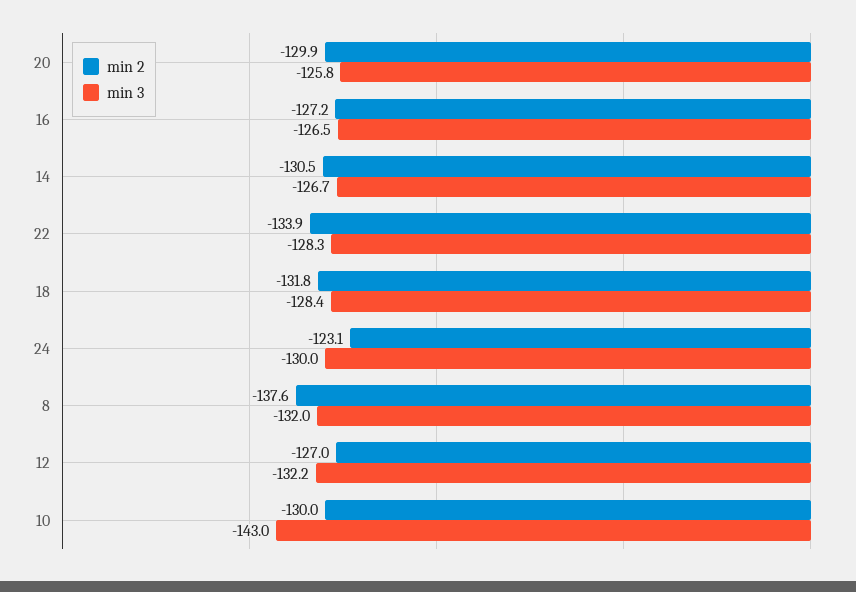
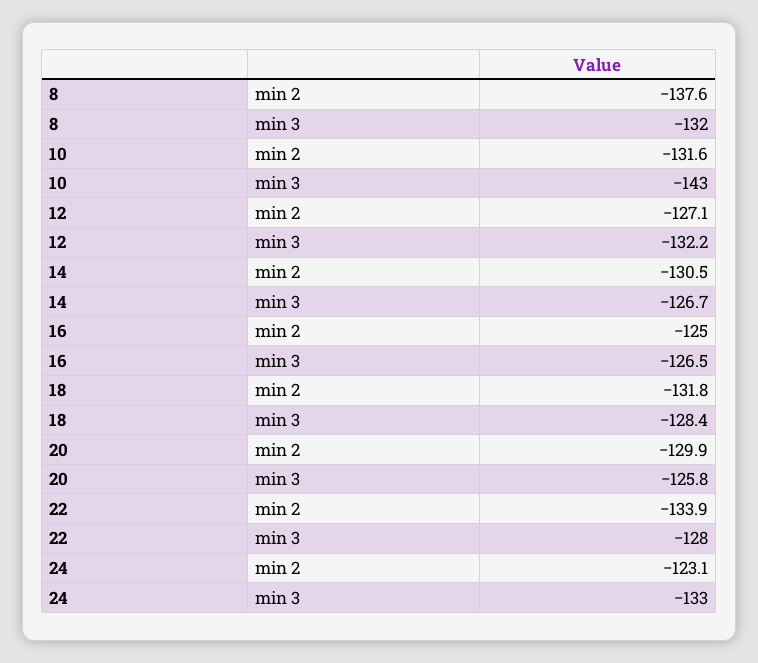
  {
    "min 2": {
      "20": -129.9,
-     "16": -127.2,
+     "16": -125,
      "14": -130.5,
      "22": -133.9,
      "18": -131.8,
      "24": -123.1,
      "8": -137.6,
-     "12": -127,
+     "12": -127.1,
-     "10": -130
+     "10": -131.6
    },
    "min 3": {
      "20": -125.8,
      "16": -126.5,
      "14": -126.7,
-     "22": -128.3,
+     "22": -128,
      "18": -128.4,
-     "24": -130,
+     "24": -133,
      "8": -132,
      "12": -132.2,
      "10": -143
    }
  }

